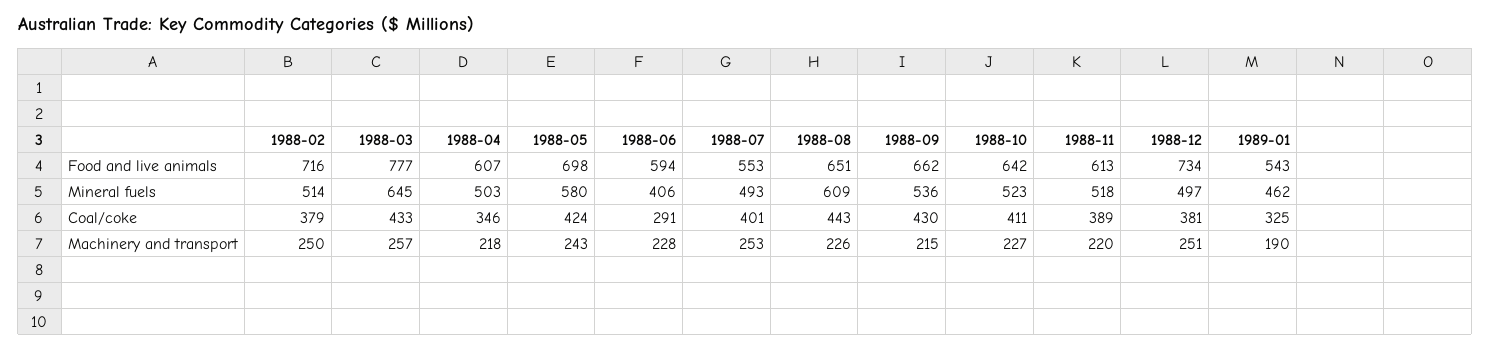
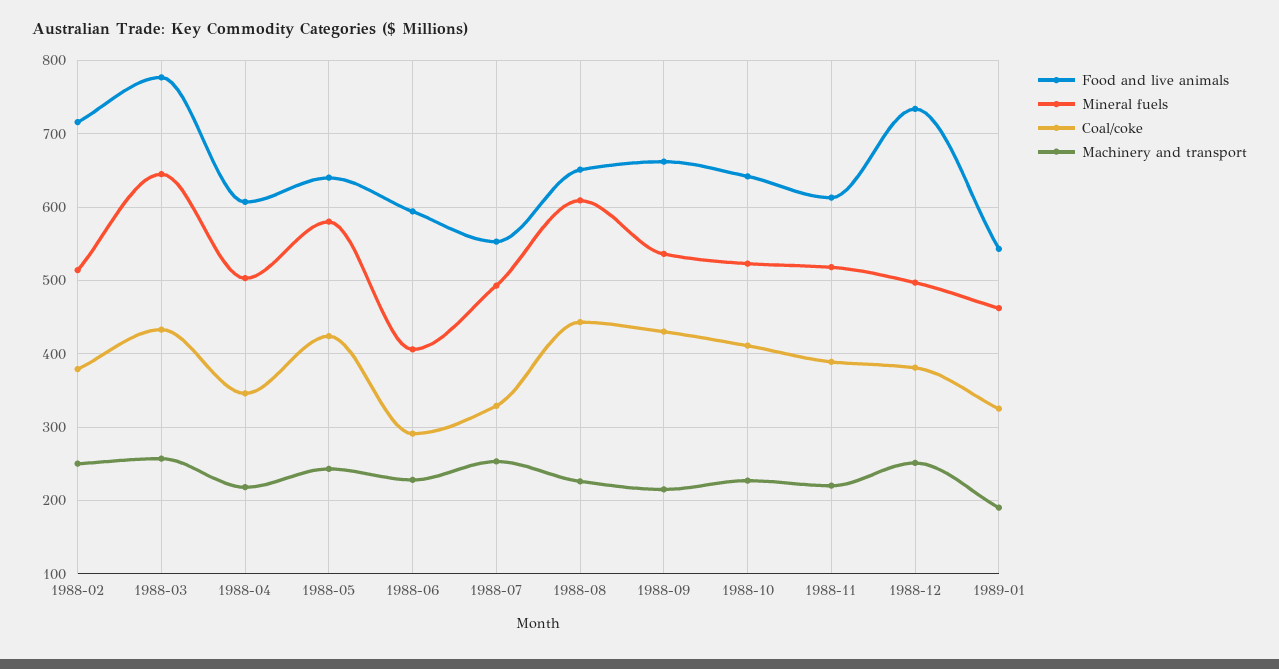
  {
    "Food and live animals": {
      "1988-02": 716,
      "1988-03": 777,
      "1988-04": 607,
-     "1988-05": 698,
+     "1988-05": 640,
      "1988-06": 594,
      "1988-07": 553,
      "1988-08": 651,
      "1988-09": 662,
      "1988-10": 642,
      "1988-11": 613,
      "1988-12": 734,
      "1989-01": 543
    },
    "Mineral fuels": {
      "1988-02": 514,
      "1988-03": 645,
      "1988-04": 503,
      "1988-05": 580,
      "1988-06": 406,
      "1988-07": 493,
      "1988-08": 609,
      "1988-09": 536,
      "1988-10": 523,
      "1988-11": 518,
      "1988-12": 497,
      "1989-01": 462
    },
    "Coal/coke": {
      "1988-02": 379,
      "1988-03": 433,
      "1988-04": 346,
      "1988-05": 424,
      "1988-06": 291,
-     "1988-07": 401,
+     "1988-07": 330,
      "1988-08": 443,
      "1988-09": 430,
      "1988-10": 411,
      "1988-11": 389,
      "1988-12": 381,
      "1989-01": 325
    },
    "Machinery and transport": {
      "1988-02": 250,
      "1988-03": 257,
      "1988-04": 218,
      "1988-05": 243,
      "1988-06": 228,
      "1988-07": 253,
      "1988-08": 226,
      "1988-09": 215,
      "1988-10": 227,
      "1988-11": 220,
      "1988-12": 251,
      "1989-01": 190
    }
  }

